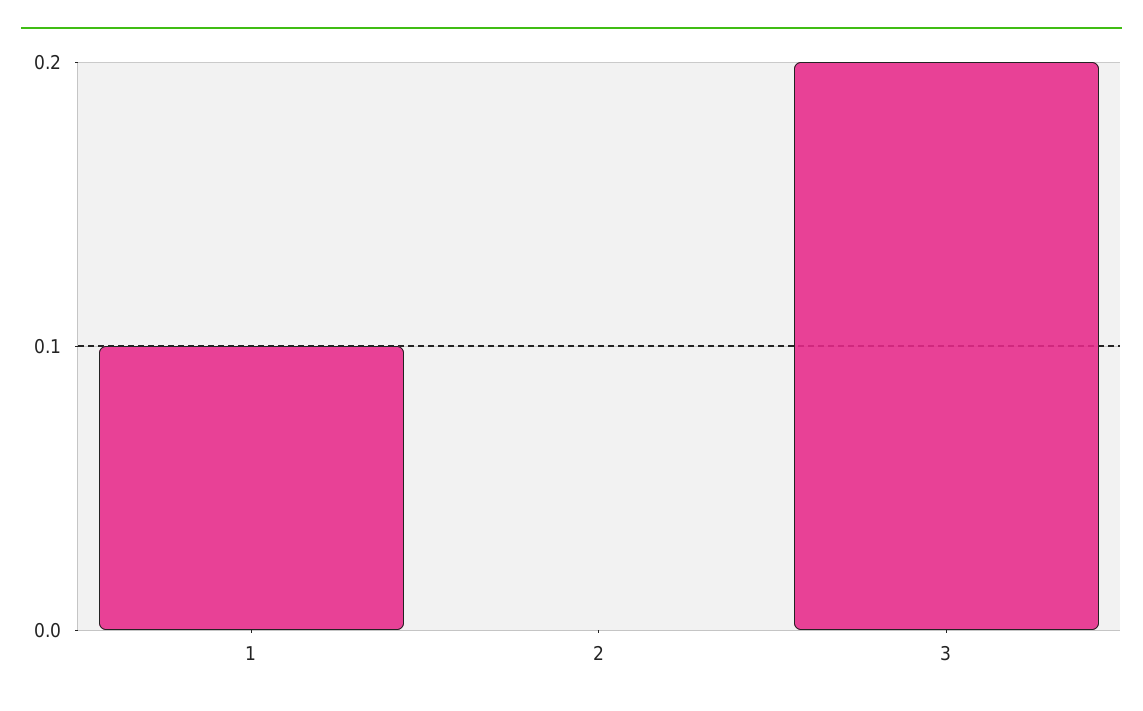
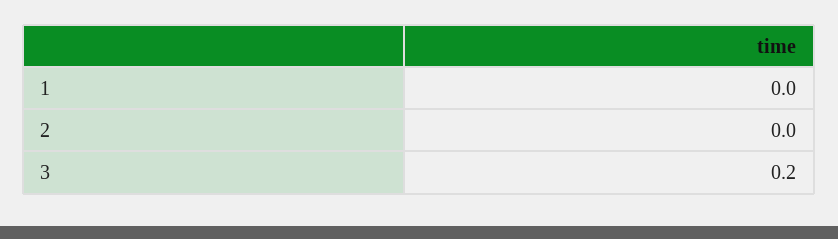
  {
-   "1": 0.1,
+   "1": 0,
    "2": 0,
    "3": 0.2
  }

